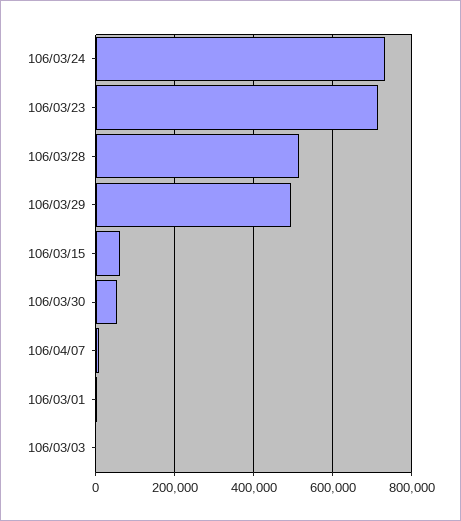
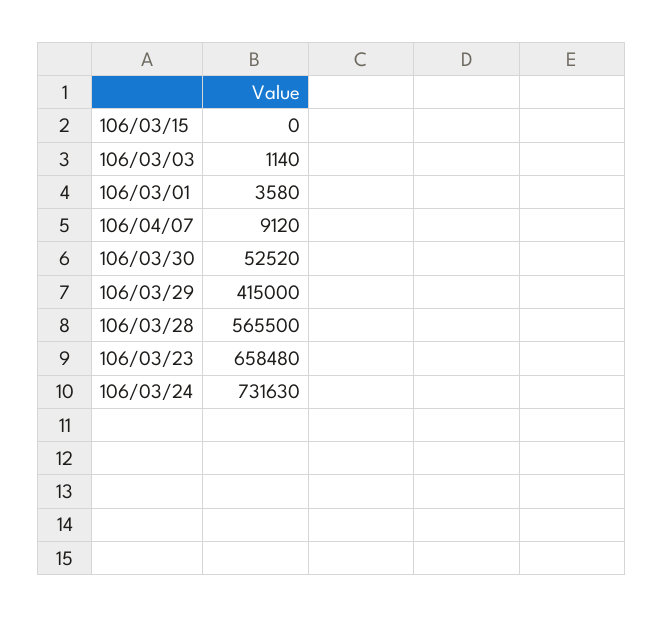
  {
    "106/03/24": 731630,
-   "106/03/23": 720000,
+   "106/03/23": 658480,
-   "106/03/28": 520000,
+   "106/03/28": 565500,
-   "106/03/29": 500000,
+   "106/03/29": 415000,
-   "106/03/15": 60000,
+   "106/03/15": 0,
    "106/03/30": 52520,
    "106/04/07": 9120,
    "106/03/01": 3580,
    "106/03/03": 1140
  }

